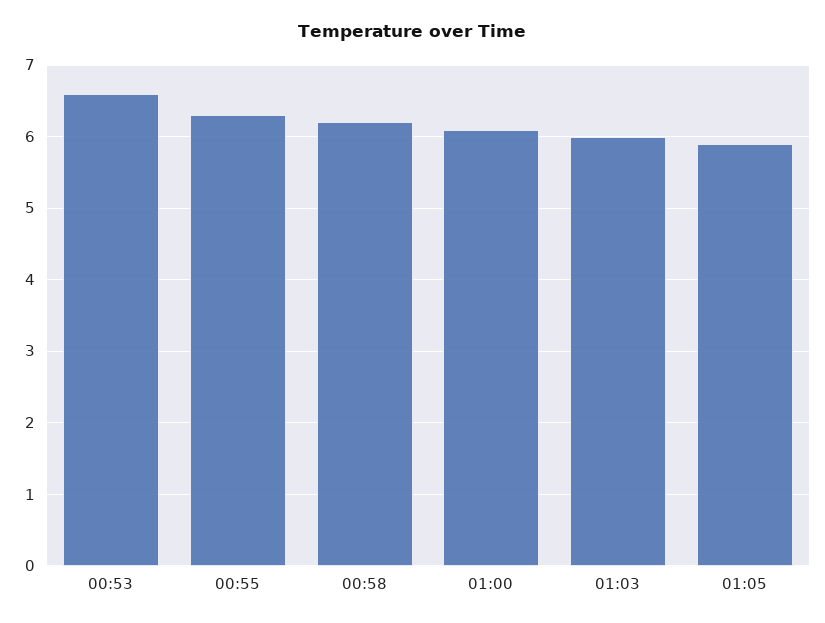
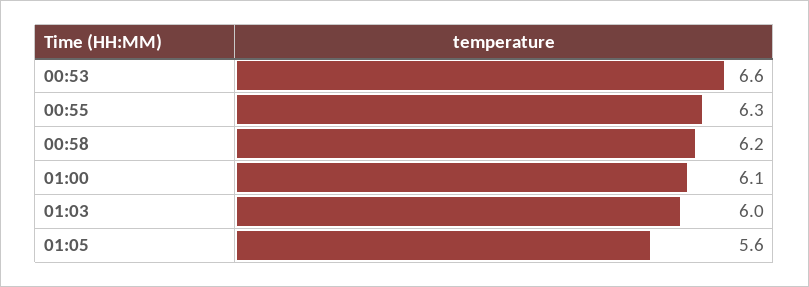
  {
    "00:53": 6.6,
    "00:55": 6.3,
    "00:58": 6.2,
    "01:00": 6.1,
    "01:03": 6,
-   "01:05": 5.9
+   "01:05": 5.6
  }

